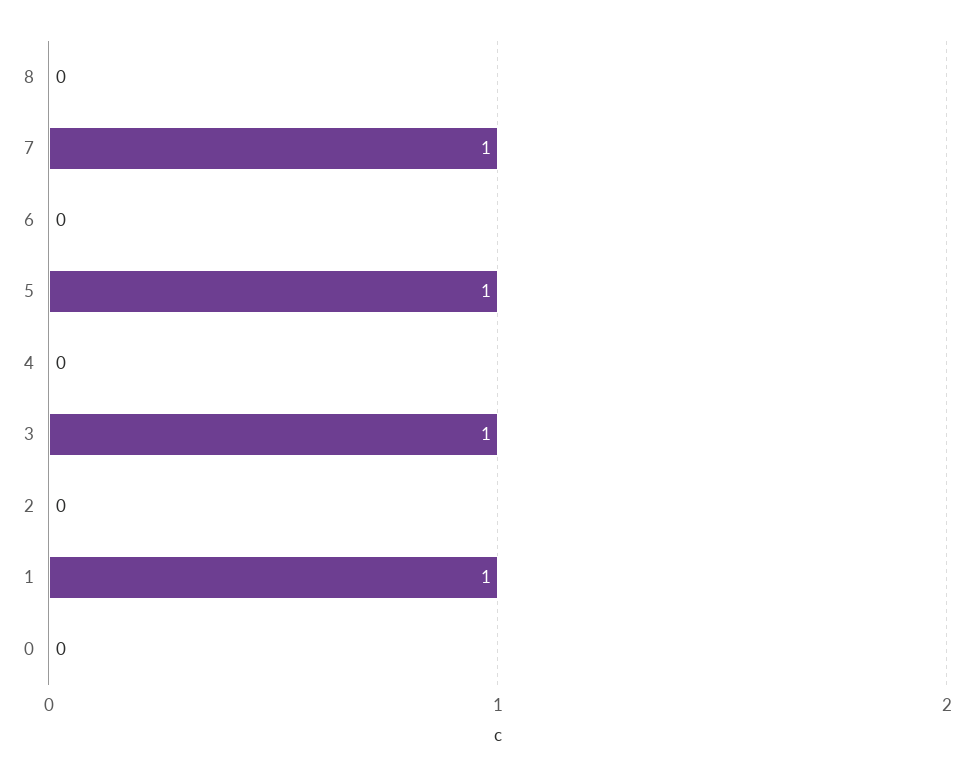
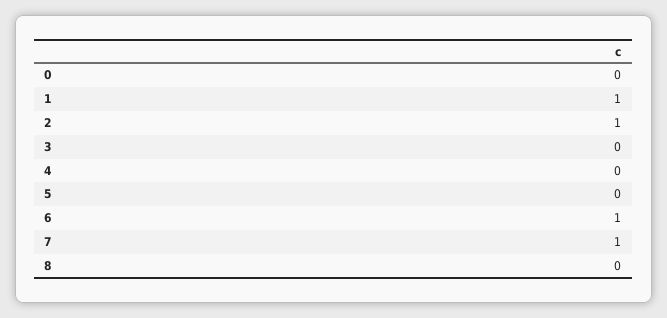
  {
    "8": 0,
    "7": 1,
-   "6": 0,
+   "6": 1,
-   "5": 1,
+   "5": 0,
    "4": 0,
-   "3": 1,
+   "3": 0,
-   "2": 0,
+   "2": 1,
    "1": 1,
    "0": 0
  }

